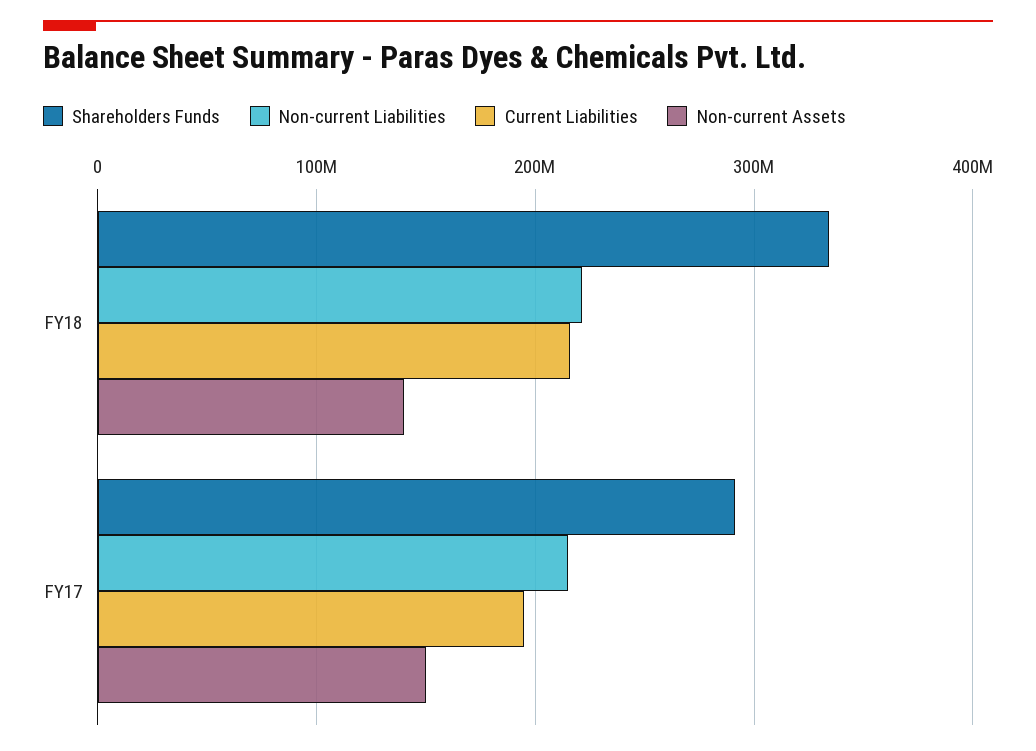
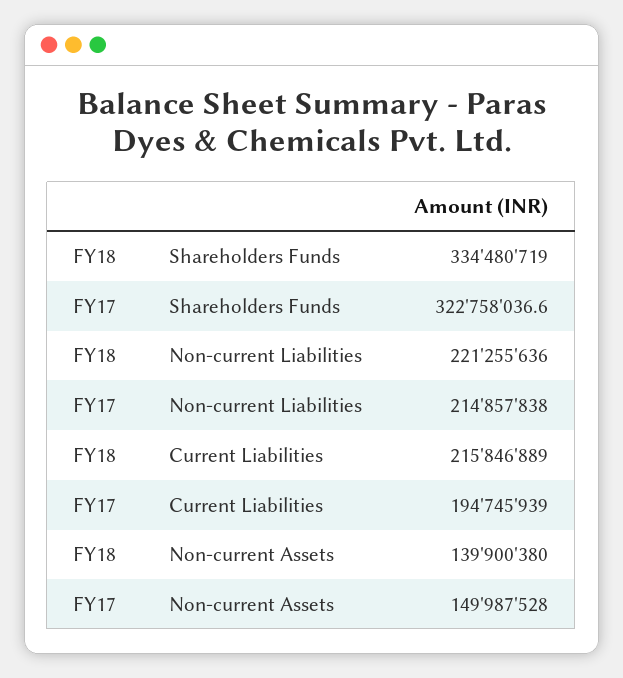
  {
    "Shareholders Funds": {
      "FY18": 334480719,
-     "FY17": 290000000
+     "FY17": 322758036.6
    },
    "Non-current Liabilities": {
      "FY18": 221255636,
      "FY17": 214857838
    },
    "Current Liabilities": {
      "FY18": 215846889,
      "FY17": 194745939
    },
    "Non-current Assets": {
      "FY18": 139900380,
      "FY17": 149987528
    }
  }

